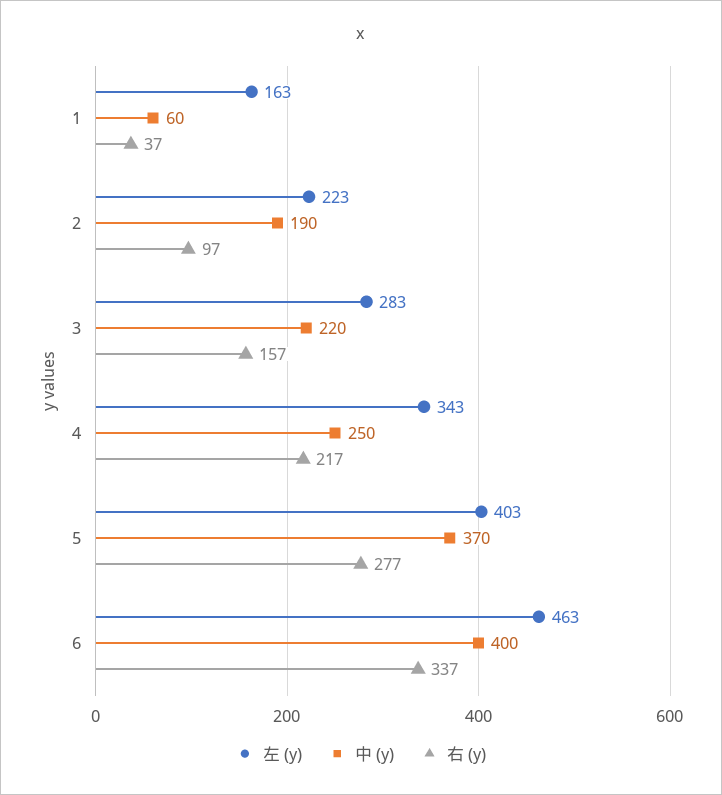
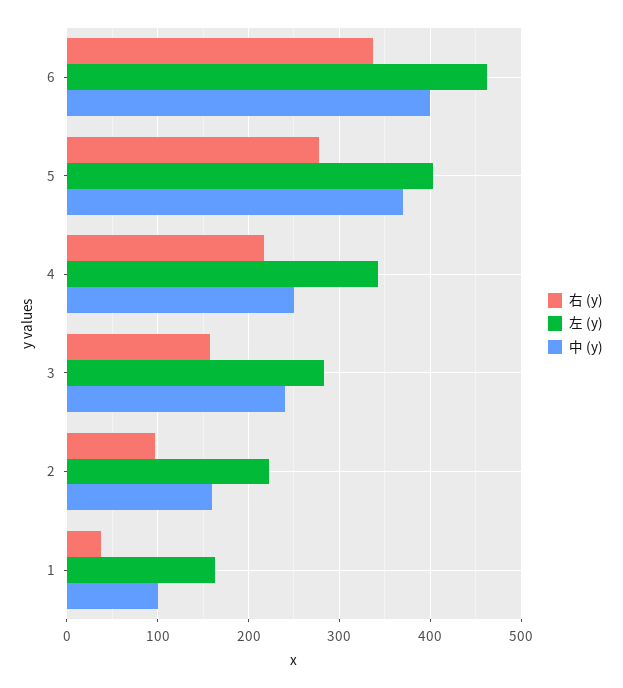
  {
    "左 (y)": {
      "1": 163,
      "2": 223,
      "3": 283,
      "4": 343,
      "5": 403,
      "6": 463
    },
    "中 (y)": {
-     "1": 60,
+     "1": 100,
-     "2": 190,
+     "2": 160,
-     "3": 220,
+     "3": 240,
      "4": 250,
      "5": 370,
      "6": 400
    },
    "右 (y)": {
      "1": 37,
      "2": 97,
      "3": 157,
      "4": 217,
      "5": 277,
      "6": 337
    }
  }

